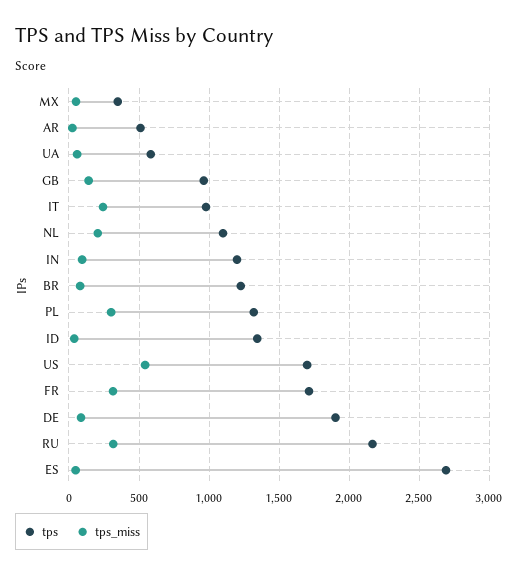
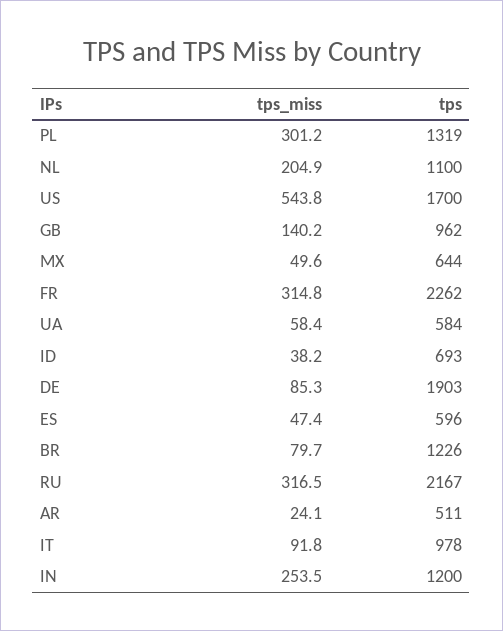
  {
    "tps": {
-     "MX": 350,
+     "MX": 644,
      "AR": 511,
      "UA": 584,
      "GB": 962,
      "IT": 978,
      "NL": 1100,
      "IN": 1200,
      "BR": 1226,
      "PL": 1319,
-     "ID": 1350,
+     "ID": 693,
      "US": 1700,
-     "FR": 1700,
+     "FR": 2262,
      "DE": 1903,
      "RU": 2167,
-     "ES": 2700
+     "ES": 596
    },
    "tps_miss": {
      "MX": 49.6,
      "AR": 24.1,
      "UA": 58.4,
      "GB": 140.2,
-     "IT": 250,
+     "IT": 91.8,
      "NL": 204.9,
-     "IN": 100,
+     "IN": 253.5,
      "BR": 79.7,
      "PL": 301.2,
      "ID": 38.2,
      "US": 543.8,
      "FR": 314.8,
      "DE": 85.3,
      "RU": 316.5,
      "ES": 47.4
    }
  }

